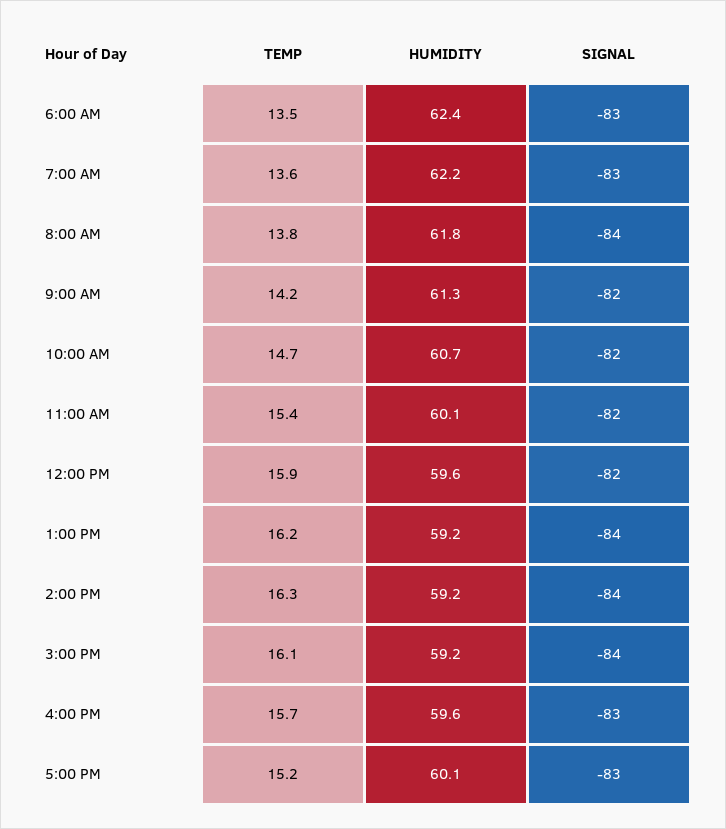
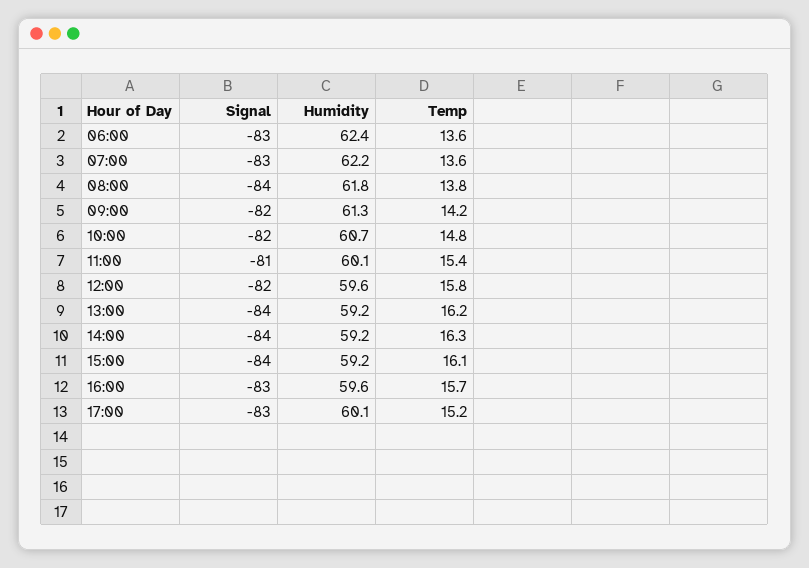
  {
    "TEMP": {
-     "6:00 AM": 13.5,
+     "6:00 AM": 13.6,
      "7:00 AM": 13.6,
      "8:00 AM": 13.8,
      "9:00 AM": 14.2,
-     "10:00 AM": 14.7,
+     "10:00 AM": 14.8,
      "11:00 AM": 15.4,
-     "12:00 PM": 15.9,
+     "12:00 PM": 15.8,
      "1:00 PM": 16.2,
      "2:00 PM": 16.3,
      "3:00 PM": 16.1,
      "4:00 PM": 15.7,
      "5:00 PM": 15.2
    },
    "HUMIDITY": {
      "6:00 AM": 62.4,
      "7:00 AM": 62.2,
      "8:00 AM": 61.8,
      "9:00 AM": 61.3,
      "10:00 AM": 60.7,
      "11:00 AM": 60.1,
      "12:00 PM": 59.6,
      "1:00 PM": 59.2,
      "2:00 PM": 59.2,
      "3:00 PM": 59.2,
      "4:00 PM": 59.6,
      "5:00 PM": 60.1
    },
    "SIGNAL": {
      "6:00 AM": -83,
      "7:00 AM": -83,
      "8:00 AM": -84,
      "9:00 AM": -82,
      "10:00 AM": -82,
-     "11:00 AM": -82,
+     "11:00 AM": -81,
      "12:00 PM": -82,
      "1:00 PM": -84,
      "2:00 PM": -84,
      "3:00 PM": -84,
      "4:00 PM": -83,
      "5:00 PM": -83
    }
  }

